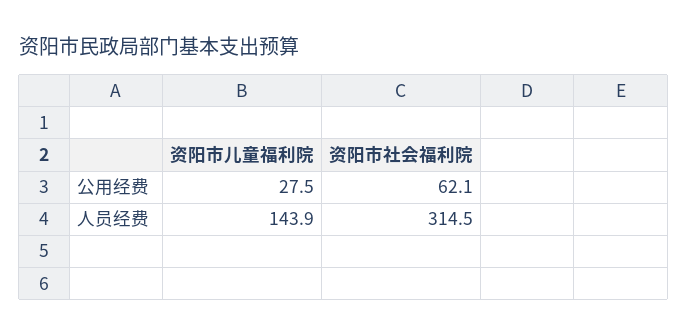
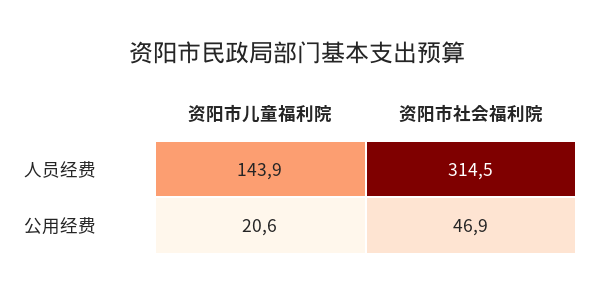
  {
    "资阳市儿童福利院": {
-     "公用经费": 27.5,
+     "公用经费": 20.6,
      "人员经费": 143.9
    },
    "资阳市社会福利院": {
-     "公用经费": 62.1,
+     "公用经费": 46.9,
      "人员经费": 314.5
    }
  }

